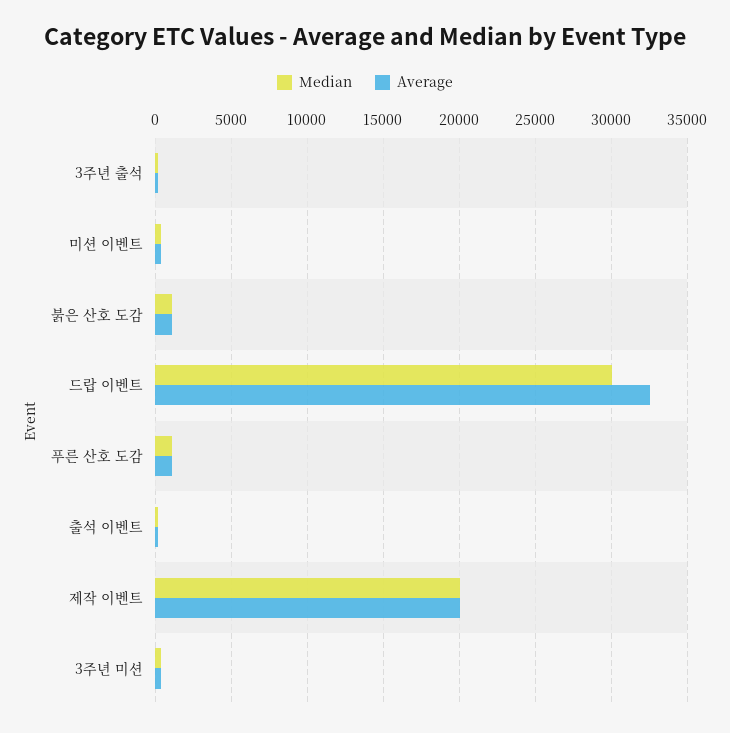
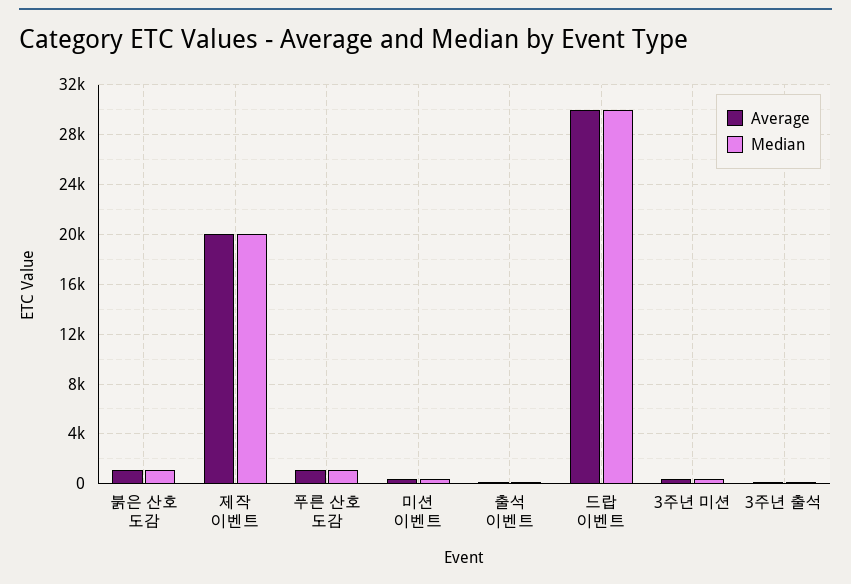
  {
    "Median": {
      "3주년 출석": 0,
      "미션 이벤트": 500,
      "붉은 산호 도감": 1000,
      "드랍 이벤트": 30000,
      "푸른 산호 도감": 1000,
      "출석 이벤트": 0,
      "제작 이벤트": 20000,
      "3주년 미션": 500
    },
    "Average": {
      "3주년 출석": 0,
      "미션 이벤트": 500,
      "붉은 산호 도감": 1000,
-     "드랍 이벤트": 32500,
+     "드랍 이벤트": 30000,
      "푸른 산호 도감": 1000,
      "출석 이벤트": 0,
      "제작 이벤트": 20000,
      "3주년 미션": 500
    }
  }

